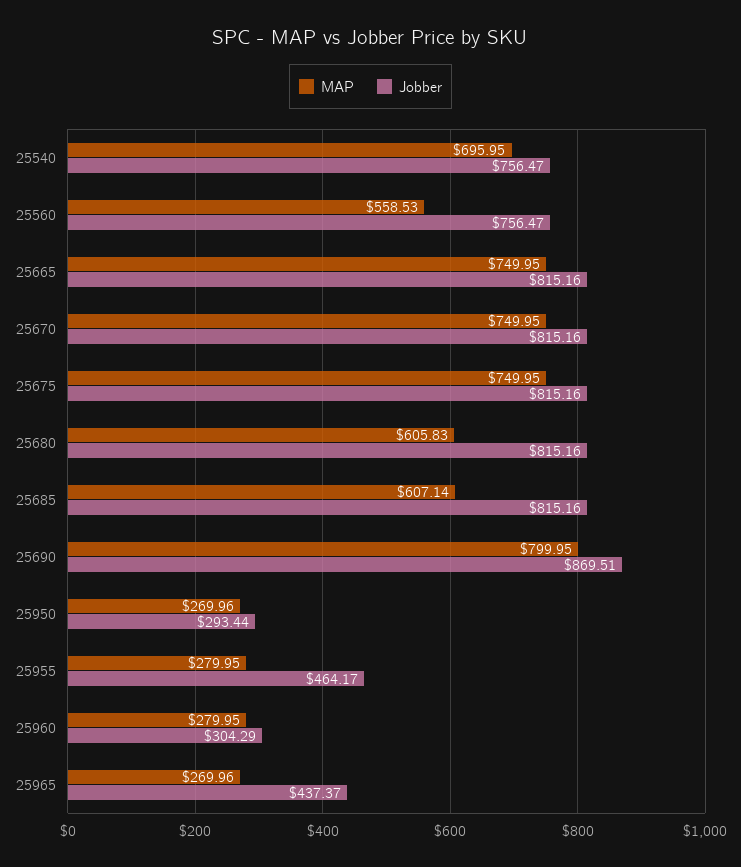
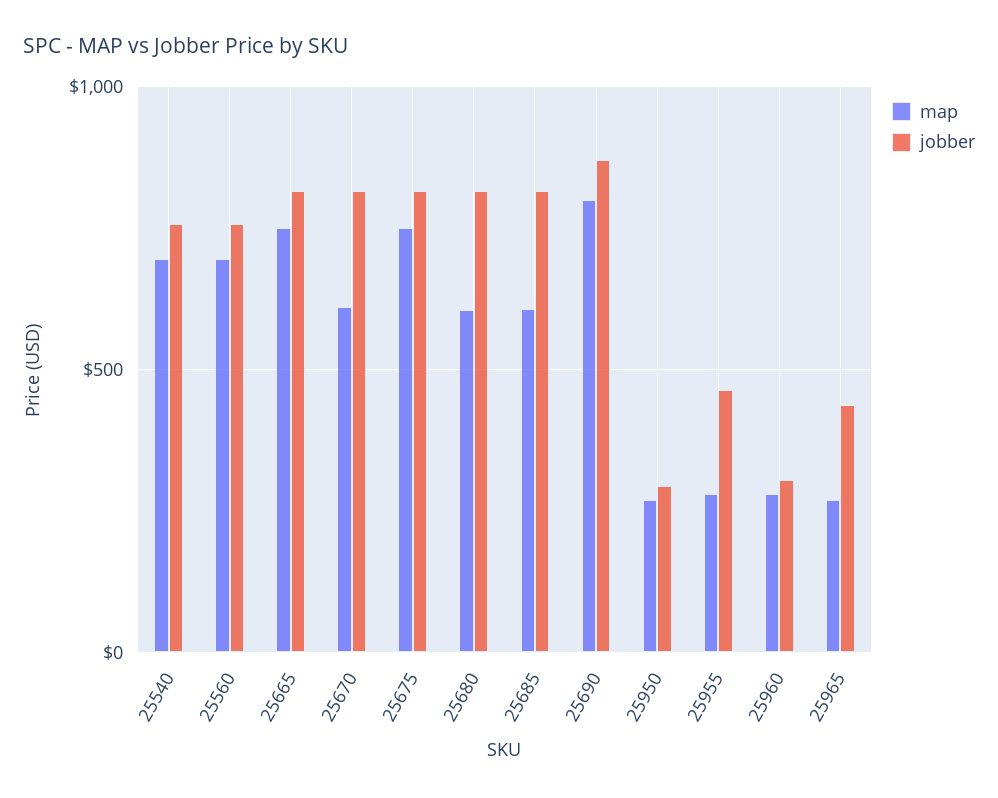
  {
    "MAP": {
      "25540": 695.95,
-     "25560": 558.53,
+     "25560": 700,
      "25665": 749.95,
-     "25670": 749.95,
+     "25670": 600,
      "25675": 749.95,
      "25680": 605.83,
      "25685": 607.14,
      "25690": 799.95,
      "25950": 269.96,
      "25955": 279.95,
      "25960": 279.95,
      "25965": 269.96
    },
    "Jobber": {
      "25540": 756.47,
      "25560": 756.47,
      "25665": 815.16,
      "25670": 815.16,
      "25675": 815.16,
      "25680": 815.16,
      "25685": 815.16,
      "25690": 869.51,
      "25950": 293.44,
      "25955": 464.17,
      "25960": 304.29,
      "25965": 437.37
    }
  }

